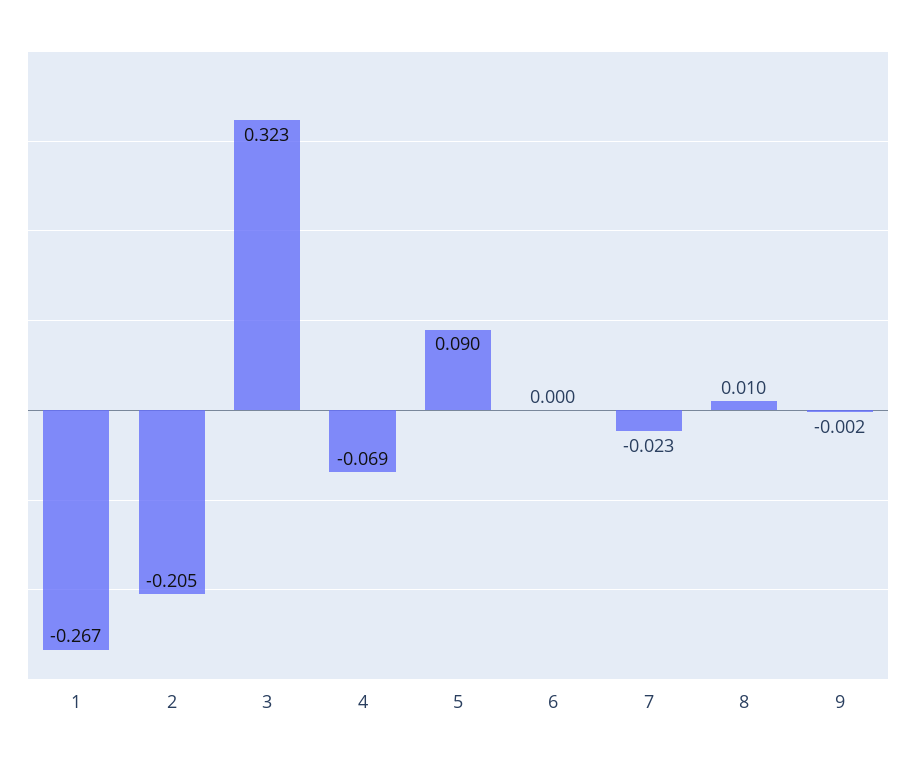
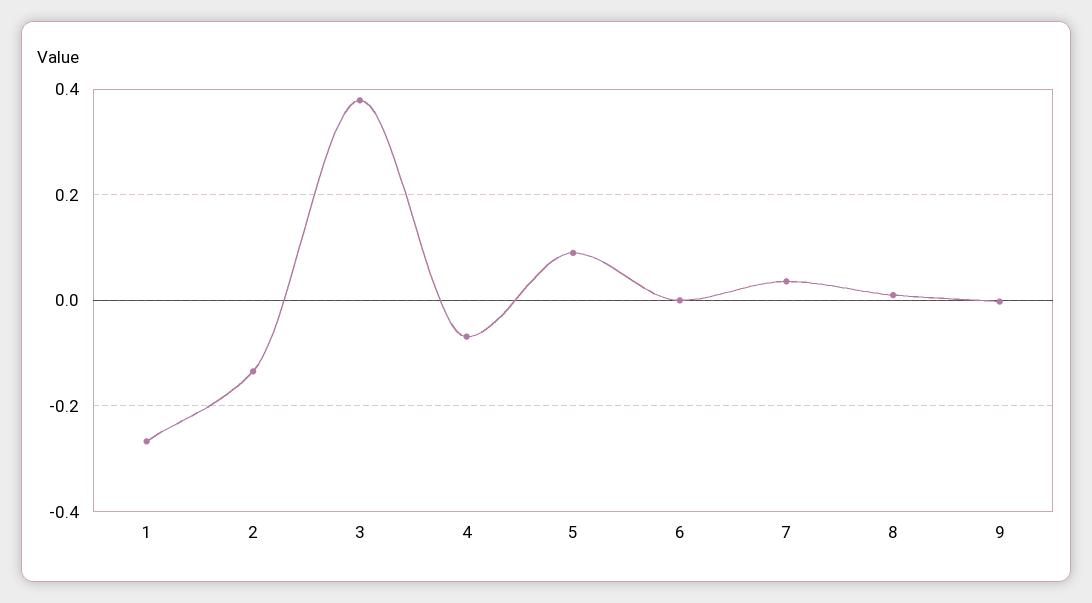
  {
    "1": -0.267,
-   "2": -0.205,
+   "2": -0.14,
-   "3": 0.323,
+   "3": 0.38,
    "4": -0.069,
    "5": 0.09,
    "6": 0,
-   "7": -0.023,
+   "7": 0.04,
    "8": 0.01,
    "9": -0.002
  }

